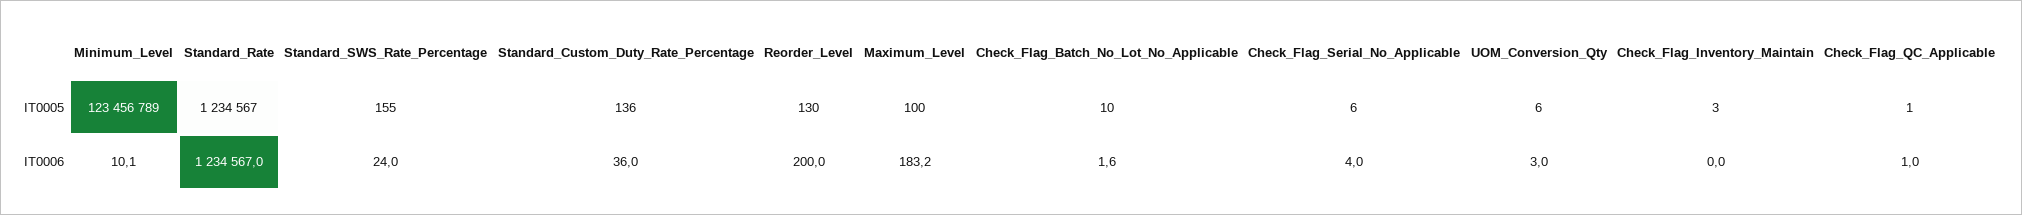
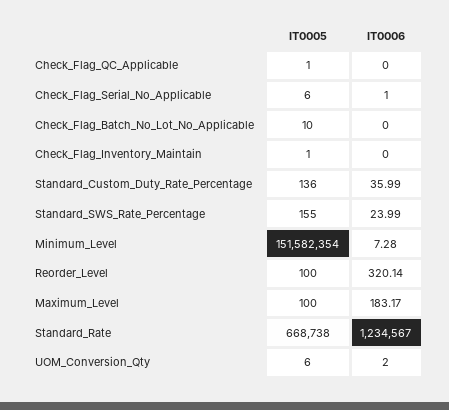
  {
    "Minimum_Level": {
-     "IT0005": 123456789,
+     "IT0005": 151582354,
-     "IT0006": 10.1
+     "IT0006": 7.28
    },
    "Standard_Rate": {
-     "IT0005": 1234567,
+     "IT0005": 668738,
      "IT0006": 1234567
    },
    "Standard_SWS_Rate_Percentage": {
      "IT0005": 155,
      "IT0006": 23.99
    },
    "Standard_Custom_Duty_Rate_Percentage": {
      "IT0005": 136,
      "IT0006": 35.99
    },
    "Reorder_Level": {
-     "IT0005": 130,
+     "IT0005": 100,
-     "IT0006": 200
+     "IT0006": 320.14
    },
    "Maximum_Level": {
      "IT0005": 100,
      "IT0006": 183.17
    },
    "Check_Flag_Batch_No_Lot_No_Applicable": {
      "IT0005": 10,
-     "IT0006": 1.6
+     "IT0006": 0
    },
    "Check_Flag_Serial_No_Applicable": {
      "IT0005": 6,
-     "IT0006": 4
+     "IT0006": 1
    },
    "UOM_Conversion_Qty": {
      "IT0005": 6,
-     "IT0006": 3
+     "IT0006": 2
    },
    "Check_Flag_Inventory_Maintain": {
-     "IT0005": 3,
+     "IT0005": 1,
      "IT0006": 0
    },
    "Check_Flag_QC_Applicable": {
      "IT0005": 1,
-     "IT0006": 1
+     "IT0006": 0
    }
  }

